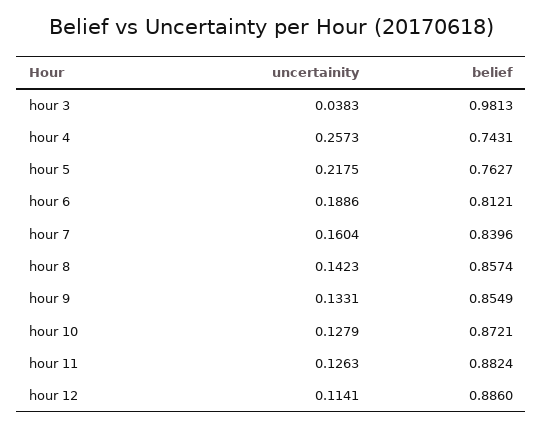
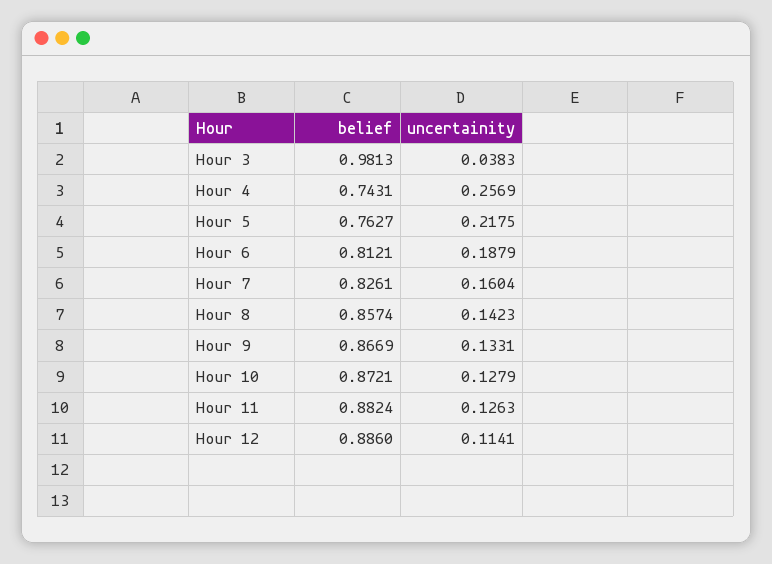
  {
    "uncertainity": {
      "hour 3": 0.0383,
-     "hour 4": 0.2573,
+     "hour 4": 0.2569,
      "hour 5": 0.2175,
-     "hour 6": 0.1886,
+     "hour 6": 0.1879,
      "hour 7": 0.1604,
      "hour 8": 0.1423,
      "hour 9": 0.1331,
      "hour 10": 0.1279,
      "hour 11": 0.1263,
      "hour 12": 0.1141
    },
    "belief": {
      "hour 3": 0.9813,
      "hour 4": 0.7431,
      "hour 5": 0.7627,
      "hour 6": 0.8121,
-     "hour 7": 0.8396,
+     "hour 7": 0.8261,
      "hour 8": 0.8574,
-     "hour 9": 0.8549,
+     "hour 9": 0.8669,
      "hour 10": 0.8721,
      "hour 11": 0.8824,
      "hour 12": 0.886
    }
  }

